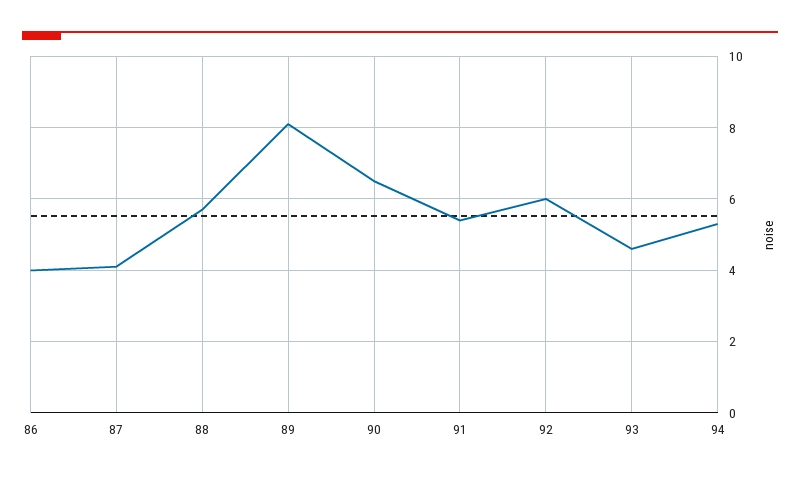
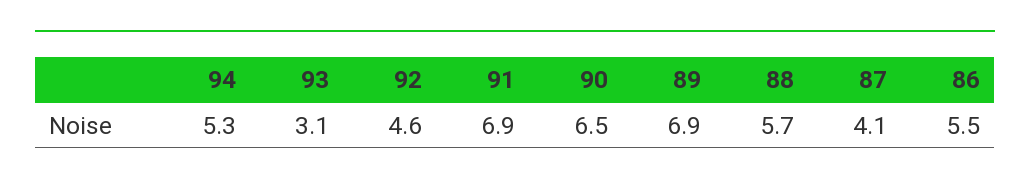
  {
-   "86": 4,
+   "86": 5.5,
    "87": 4.1,
    "88": 5.7,
-   "89": 8,
+   "89": 6.9,
    "90": 6.5,
-   "91": 5.5,
+   "91": 6.9,
-   "92": 6,
+   "92": 4.6,
-   "93": 4.5,
+   "93": 3.1,
    "94": 5.3
  }

